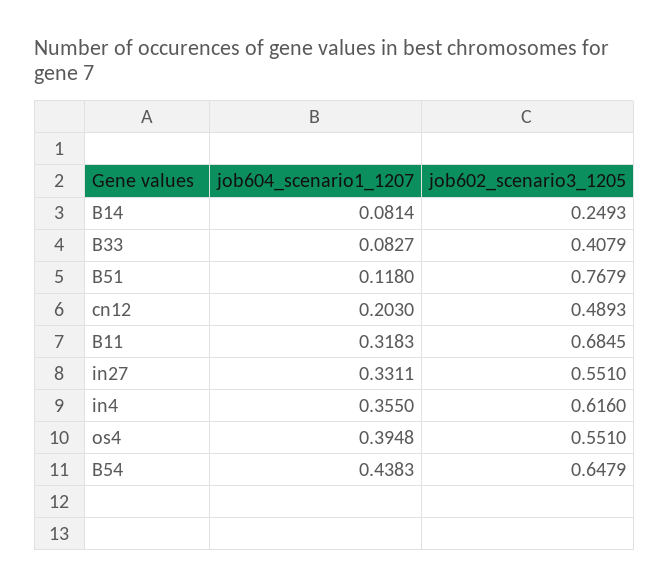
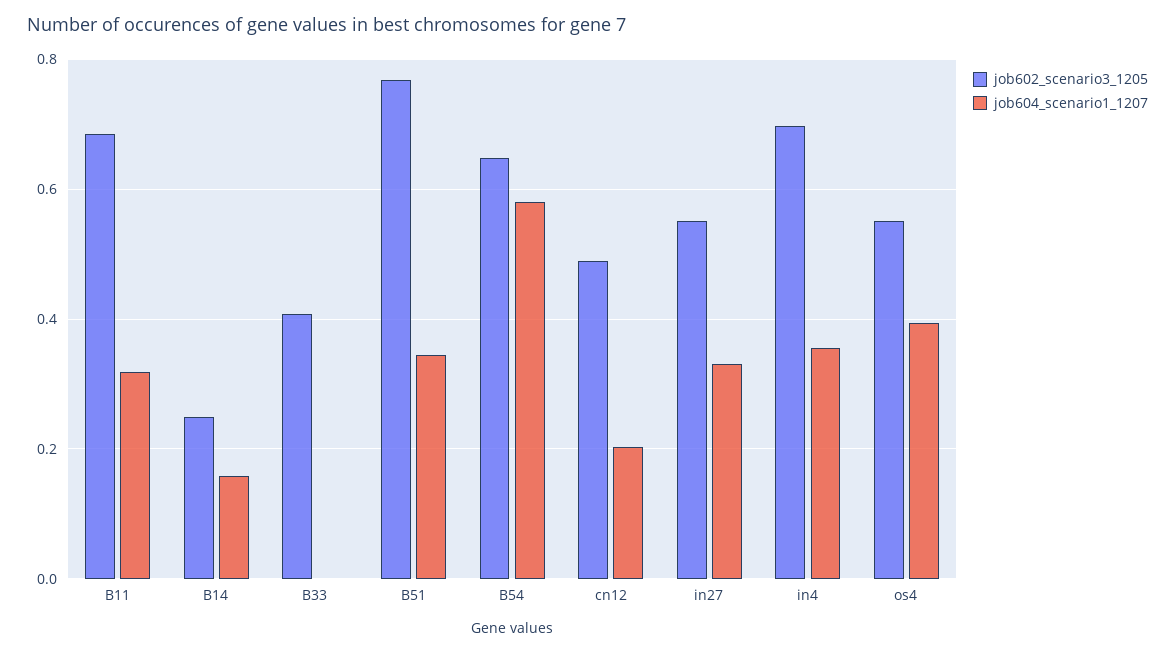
  {
    "job604_scenario1_1207": {
-     "B14": 0.0814,
+     "B14": 0.16,
-     "B33": 0.0827,
+     "B33": 0,
-     "B51": 0.118,
+     "B51": 0.34,
      "cn12": 0.203,
      "B11": 0.3183,
      "in27": 0.3311,
      "in4": 0.355,
      "os4": 0.3948,
-     "B54": 0.4383
+     "B54": 0.58
    },
    "job602_scenario3_1205": {
      "B14": 0.2493,
      "B33": 0.4079,
      "B51": 0.7679,
      "cn12": 0.4893,
      "B11": 0.6845,
      "in27": 0.551,
-     "in4": 0.616,
+     "in4": 0.7,
      "os4": 0.551,
      "B54": 0.6479
    }
  }

